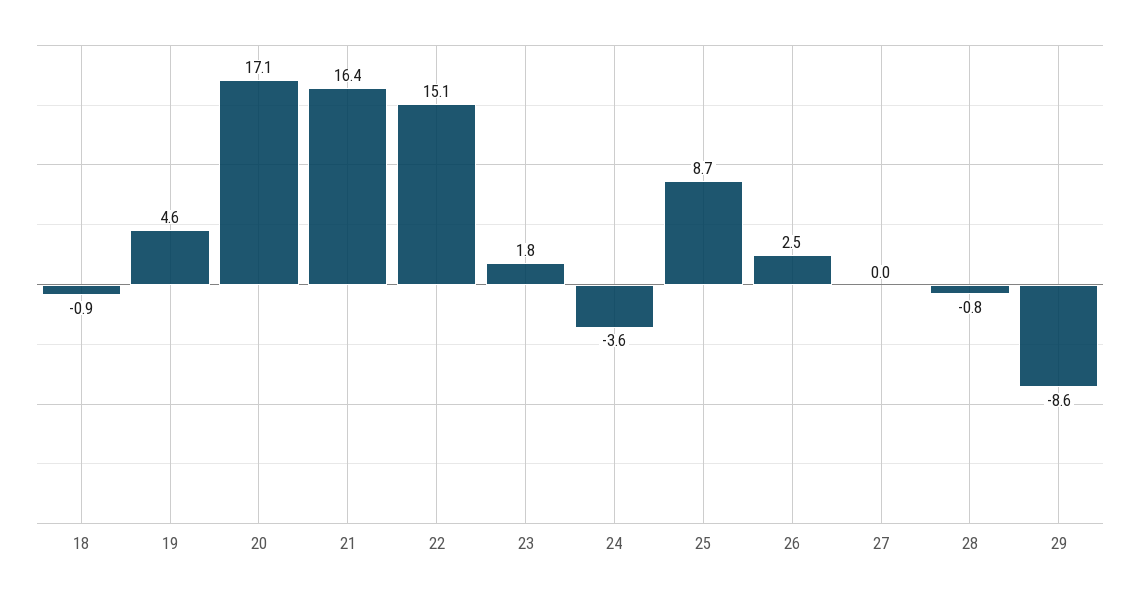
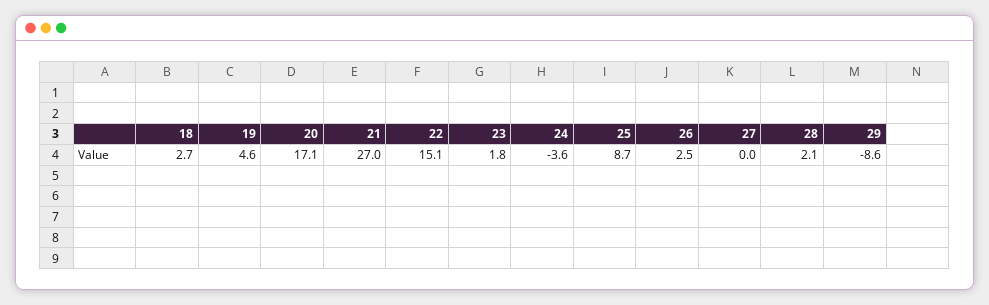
  {
-   "18": -0.9,
+   "18": 2.7,
    "19": 4.6,
    "20": 17.1,
-   "21": 16.4,
+   "21": 27,
    "22": 15.1,
    "23": 1.8,
    "24": -3.6,
    "25": 8.7,
    "26": 2.5,
    "27": 0,
-   "28": -0.8,
+   "28": 2.1,
    "29": -8.6
  }

